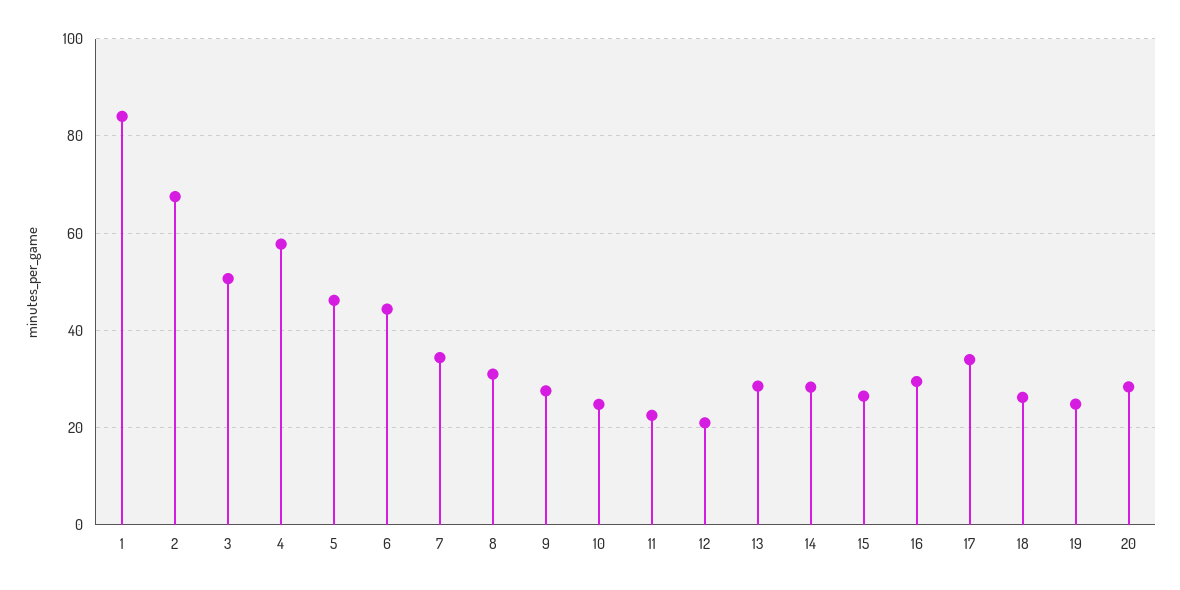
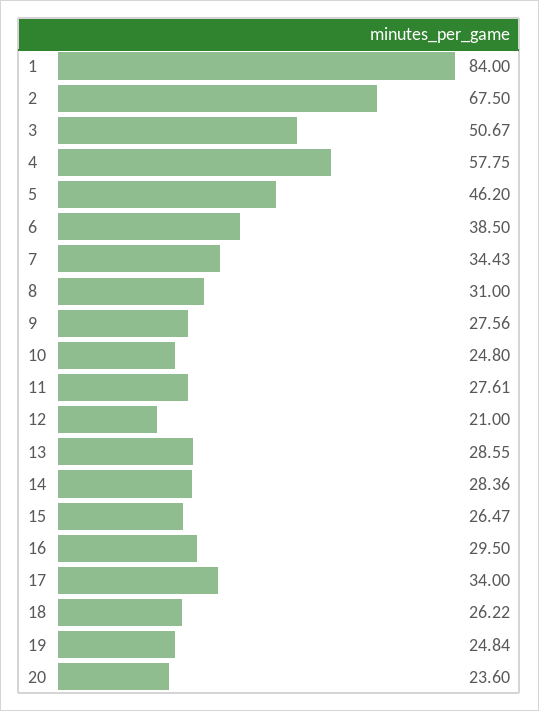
  {
    "1": 84,
    "2": 67.5,
    "3": 50.67,
    "4": 57.75,
    "5": 46.2,
-   "6": 44,
+   "6": 38.5,
    "7": 34.43,
    "8": 31,
    "9": 27.56,
    "10": 24.8,
-   "11": 22,
+   "11": 27.61,
    "12": 21,
    "13": 28.55,
    "14": 28.36,
    "15": 26.47,
    "16": 29.5,
    "17": 34,
    "18": 26.22,
    "19": 24.84,
-   "20": 28
+   "20": 23.6
  }

